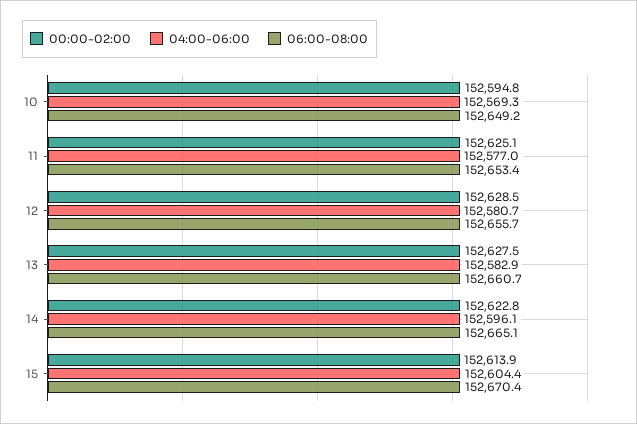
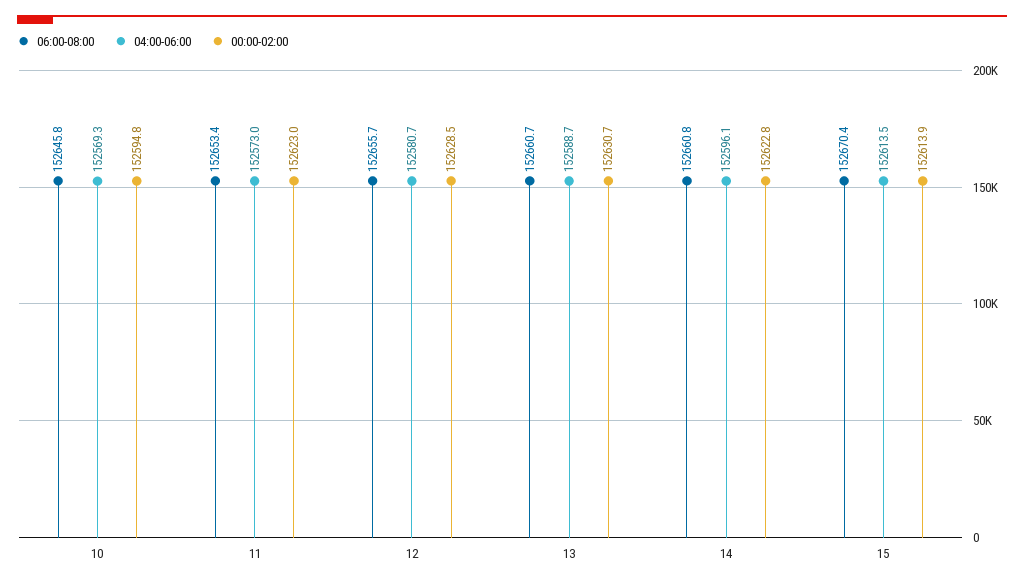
  {
    "00:00-02:00": {
      "10": 152594.8,
-     "11": 152625.1,
+     "11": 152623,
      "12": 152628.5,
-     "13": 152627.5,
+     "13": 152630.7,
      "14": 152622.8,
      "15": 152613.9
    },
    "04:00-06:00": {
      "10": 152569.3,
-     "11": 152577,
+     "11": 152573,
      "12": 152580.7,
-     "13": 152582.9,
+     "13": 152588.7,
      "14": 152596.1,
-     "15": 152604.4
+     "15": 152613.5
    },
    "06:00-08:00": {
-     "10": 152649.2,
+     "10": 152645.8,
      "11": 152653.4,
      "12": 152655.7,
      "13": 152660.7,
-     "14": 152665.1,
+     "14": 152660.8,
      "15": 152670.4
    }
  }

